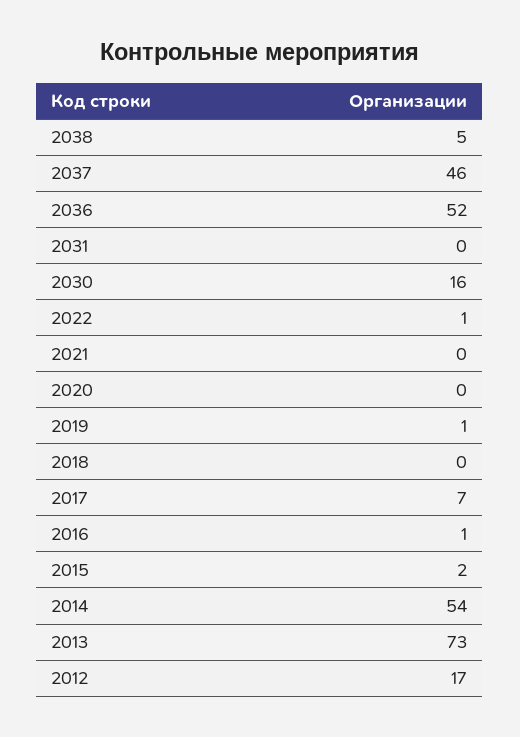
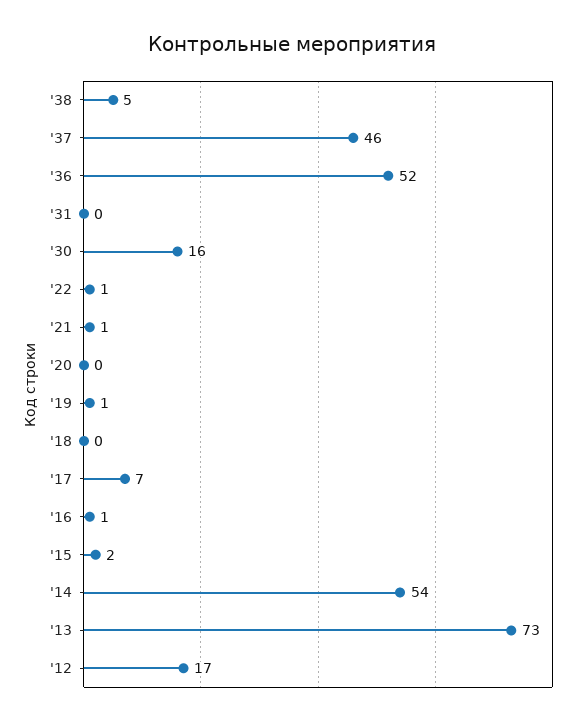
  {
    "2038": 5,
    "2037": 46,
    "2036": 52,
    "2031": 0,
    "2030": 16,
    "2022": 1,
-   "2021": 0,
+   "2021": 1,
    "2020": 0,
    "2019": 1,
    "2018": 0,
    "2017": 7,
    "2016": 1,
    "2015": 2,
    "2014": 54,
    "2013": 73,
    "2012": 17
  }

